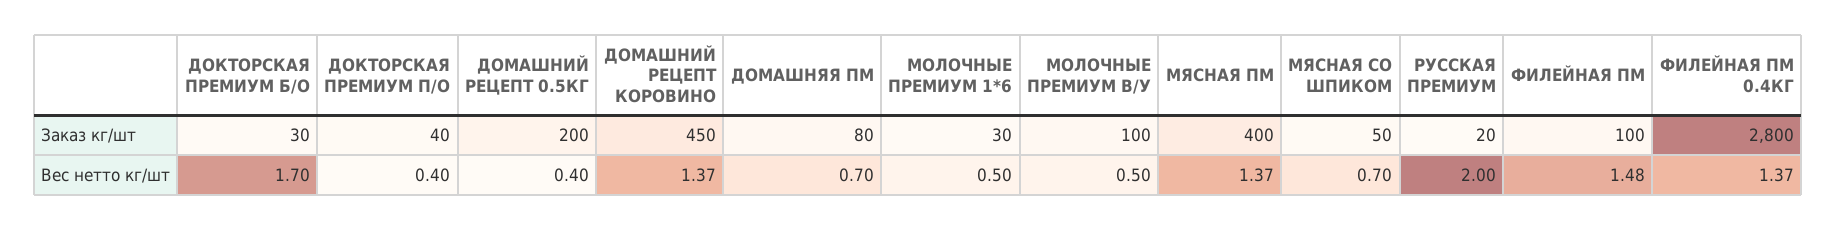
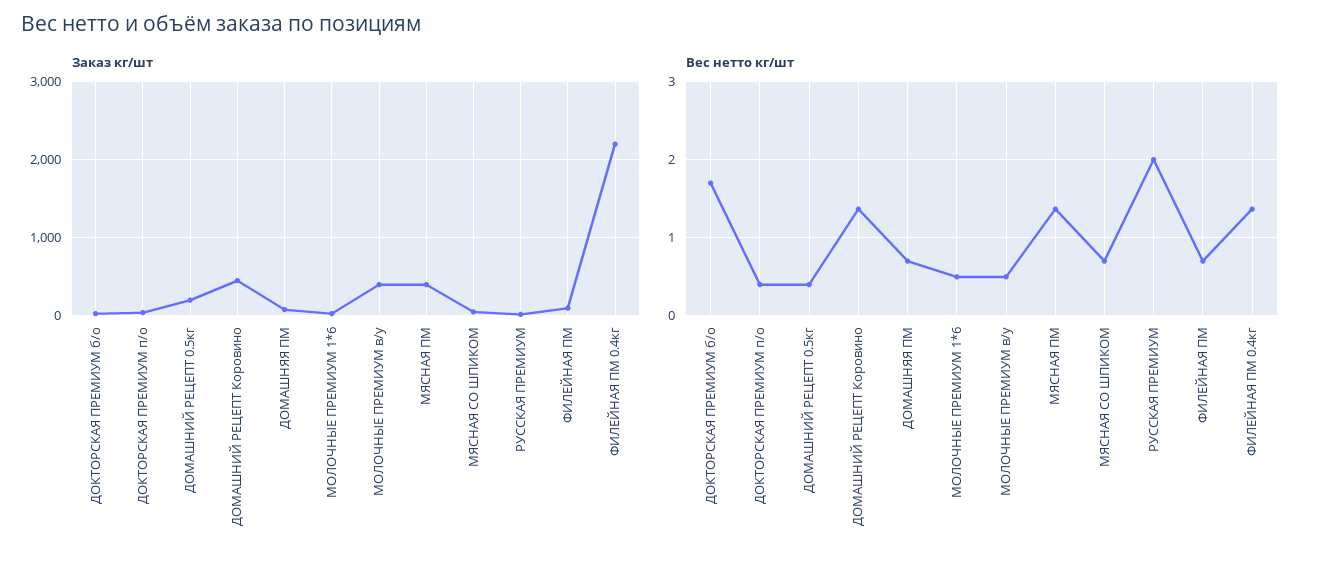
  {
    "Заказ кг/шт": {
      "ДОКТОРСКАЯ ПРЕМИУМ Б/О": 30,
      "ДОКТОРСКАЯ ПРЕМИУМ П/О": 40,
      "ДОМАШНИЙ РЕЦЕПТ 0.5КГ": 200,
      "ДОМАШНИЙ РЕЦЕПТ КОРОВИНО": 450,
      "ДОМАШНЯЯ ПМ": 80,
      "МОЛОЧНЫЕ ПРЕМИУМ 1*6": 30,
-     "МОЛОЧНЫЕ ПРЕМИУМ В/У": 100,
+     "МОЛОЧНЫЕ ПРЕМИУМ В/У": 400,
      "МЯСНАЯ ПМ": 400,
      "МЯСНАЯ СО ШПИКОМ": 50,
      "РУССКАЯ ПРЕМИУМ": 20,
      "ФИЛЕЙНАЯ ПМ": 100,
-     "ФИЛЕЙНАЯ ПМ 0.4КГ": 2800
+     "ФИЛЕЙНАЯ ПМ 0.4КГ": 2200
    },
    "Вес нетто кг/шт": {
      "ДОКТОРСКАЯ ПРЕМИУМ Б/О": 1.7,
      "ДОКТОРСКАЯ ПРЕМИУМ П/О": 0.4,
      "ДОМАШНИЙ РЕЦЕПТ 0.5КГ": 0.4,
      "ДОМАШНИЙ РЕЦЕПТ КОРОВИНО": 1.37,
      "ДОМАШНЯЯ ПМ": 0.7,
      "МОЛОЧНЫЕ ПРЕМИУМ 1*6": 0.5,
      "МОЛОЧНЫЕ ПРЕМИУМ В/У": 0.5,
      "МЯСНАЯ ПМ": 1.37,
      "МЯСНАЯ СО ШПИКОМ": 0.7,
      "РУССКАЯ ПРЕМИУМ": 2,
-     "ФИЛЕЙНАЯ ПМ": 1.48,
+     "ФИЛЕЙНАЯ ПМ": 0.7,
      "ФИЛЕЙНАЯ ПМ 0.4КГ": 1.37
    }
  }

